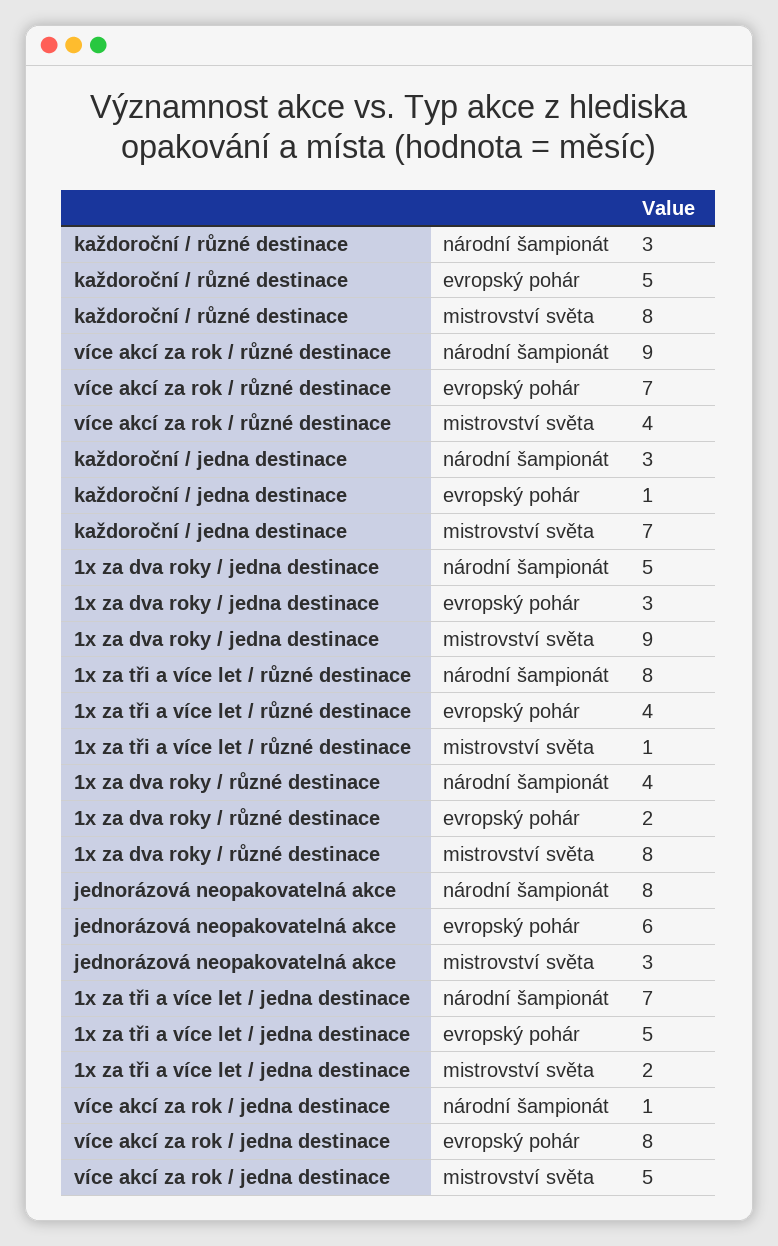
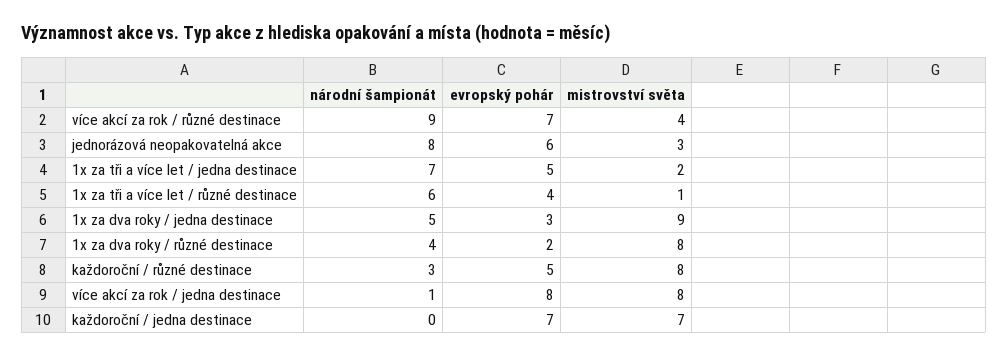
  {
    "každoroční / různé destinace": {
      "národní šampionát": 3,
      "evropský pohár": 5,
      "mistrovství světa": 8
    },
    "více akcí za rok / různé destinace": {
      "národní šampionát": 9,
      "evropský pohár": 7,
      "mistrovství světa": 4
    },
    "každoroční / jedna destinace": {
-     "národní šampionát": 3,
+     "národní šampionát": 0,
-     "evropský pohár": 1,
+     "evropský pohár": 7,
      "mistrovství světa": 7
    },
    "1x za dva roky / jedna destinace": {
      "národní šampionát": 5,
      "evropský pohár": 3,
      "mistrovství světa": 9
    },
    "1x za tři a více let / různé destinace": {
-     "národní šampionát": 8,
+     "národní šampionát": 6,
      "evropský pohár": 4,
      "mistrovství světa": 1
    },
    "1x za dva roky / různé destinace": {
      "národní šampionát": 4,
      "evropský pohár": 2,
      "mistrovství světa": 8
    },
    "jednorázová neopakovatelná akce": {
      "národní šampionát": 8,
      "evropský pohár": 6,
      "mistrovství světa": 3
    },
    "1x za tři a více let / jedna destinace": {
      "národní šampionát": 7,
      "evropský pohár": 5,
      "mistrovství světa": 2
    },
    "více akcí za rok / jedna destinace": {
      "národní šampionát": 1,
      "evropský pohár": 8,
-     "mistrovství světa": 5
+     "mistrovství světa": 8
    }
  }

